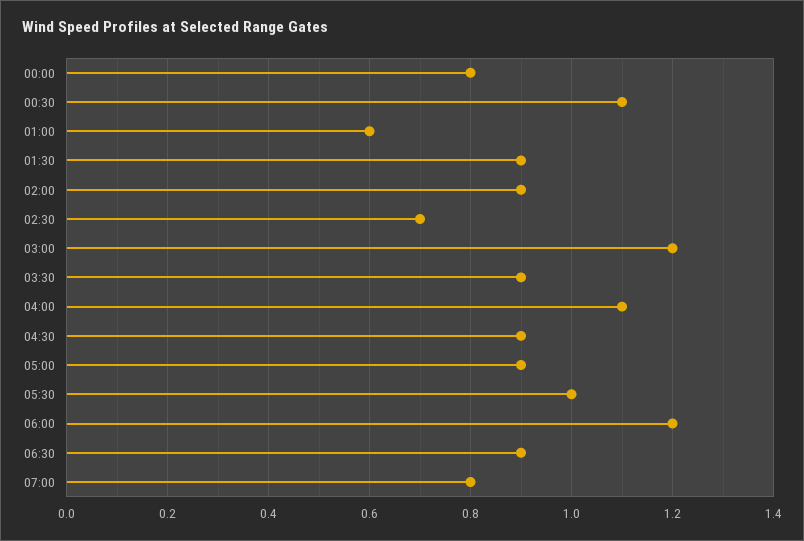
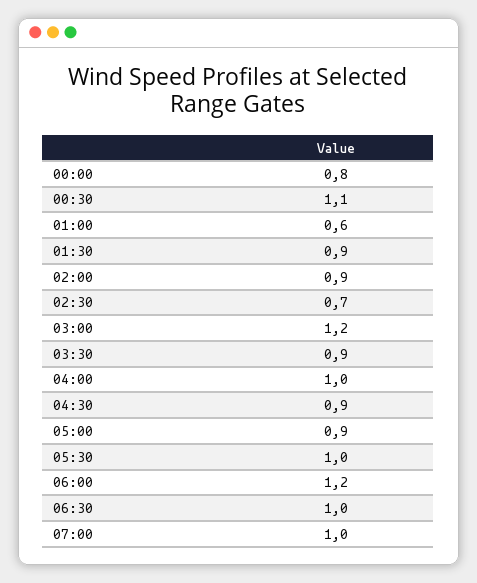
  {
    "00:00": 0.8,
    "00:30": 1.1,
    "01:00": 0.6,
    "01:30": 0.9,
    "02:00": 0.9,
    "02:30": 0.7,
    "03:00": 1.2,
    "03:30": 0.9,
-   "04:00": 1.1,
+   "04:00": 1,
    "04:30": 0.9,
    "05:00": 0.9,
    "05:30": 1,
    "06:00": 1.2,
-   "06:30": 0.9,
+   "06:30": 1,
-   "07:00": 0.8
+   "07:00": 1
  }

